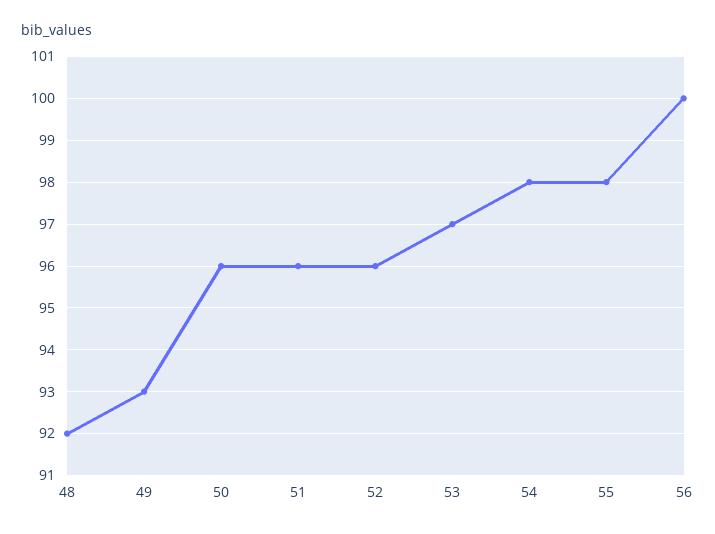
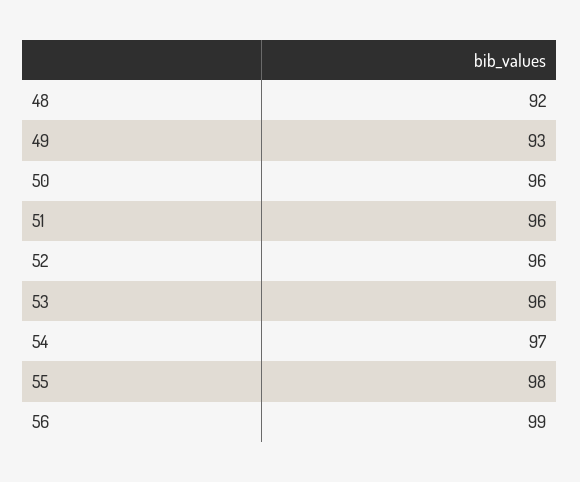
  {
    "48": 92,
    "49": 93,
    "50": 96,
    "51": 96,
    "52": 96,
-   "53": 97,
+   "53": 96,
-   "54": 98,
+   "54": 97,
    "55": 98,
-   "56": 100
+   "56": 99
  }

